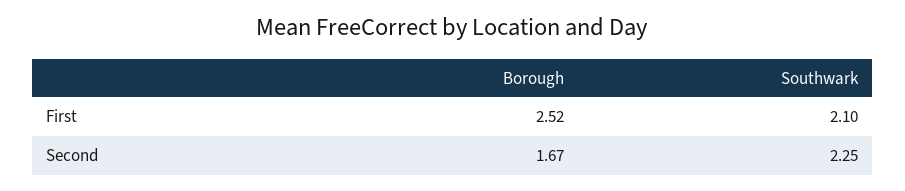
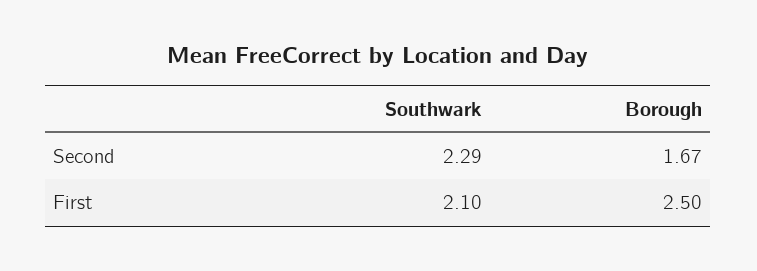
  {
    "Borough": {
-     "First": 2.52,
+     "First": 2.5,
      "Second": 1.67
    },
    "Southwark": {
      "First": 2.1,
-     "Second": 2.25
+     "Second": 2.29
    }
  }

